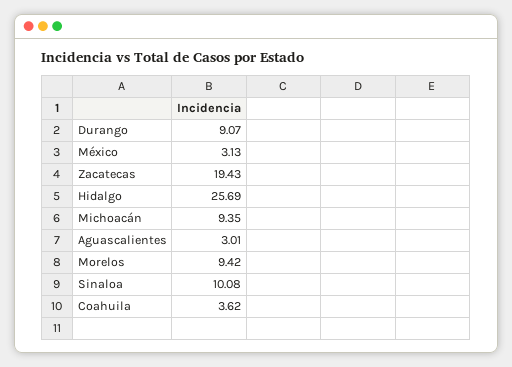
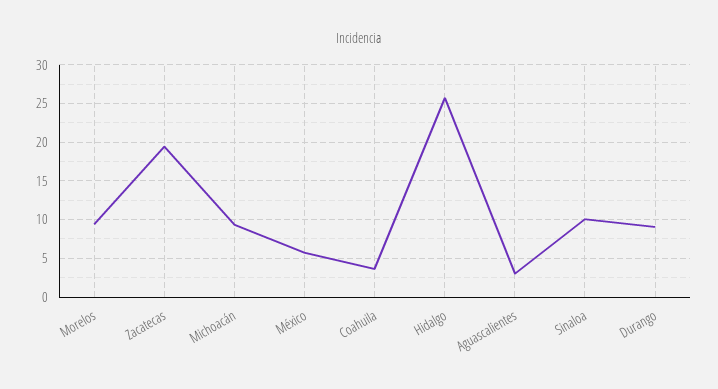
  {
    "Durango": 9.07,
-   "México": 3.13,
+   "México": 6,
    "Zacatecas": 19.43,
    "Hidalgo": 25.69,
    "Michoacán": 9.35,
    "Aguascalientes": 3.01,
    "Morelos": 9.42,
    "Sinaloa": 10.08,
    "Coahuila": 3.62
  }

